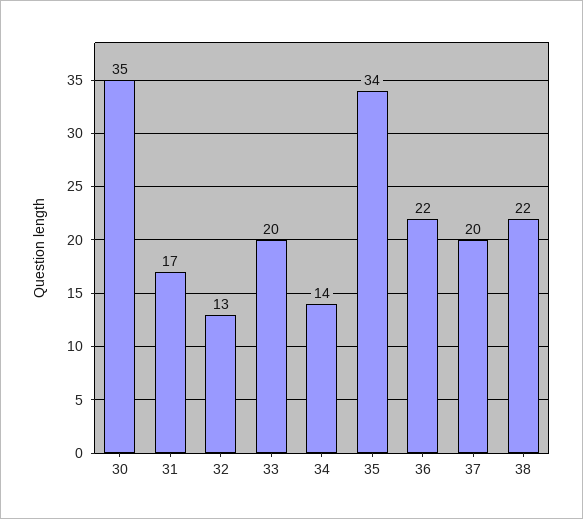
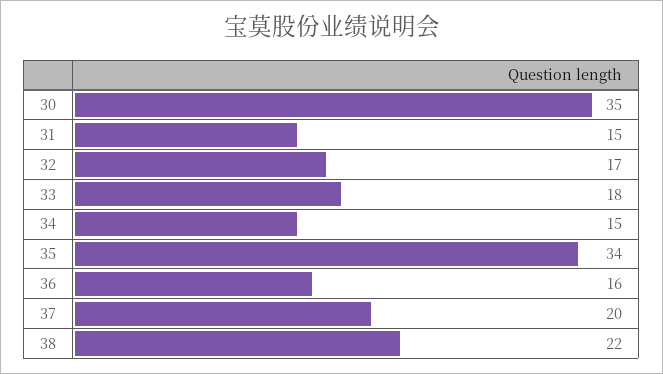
  {
    "30": 35,
-   "31": 17,
+   "31": 15,
-   "32": 13,
+   "32": 17,
-   "33": 20,
+   "33": 18,
-   "34": 14,
+   "34": 15,
    "35": 34,
-   "36": 22,
+   "36": 16,
    "37": 20,
    "38": 22
  }

